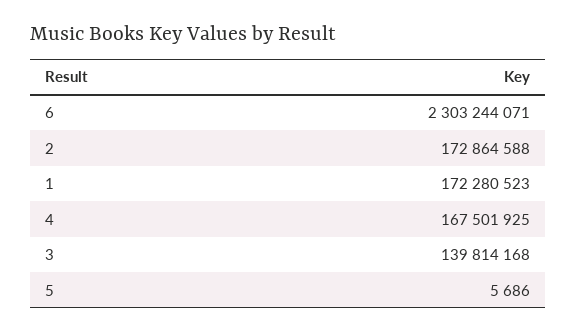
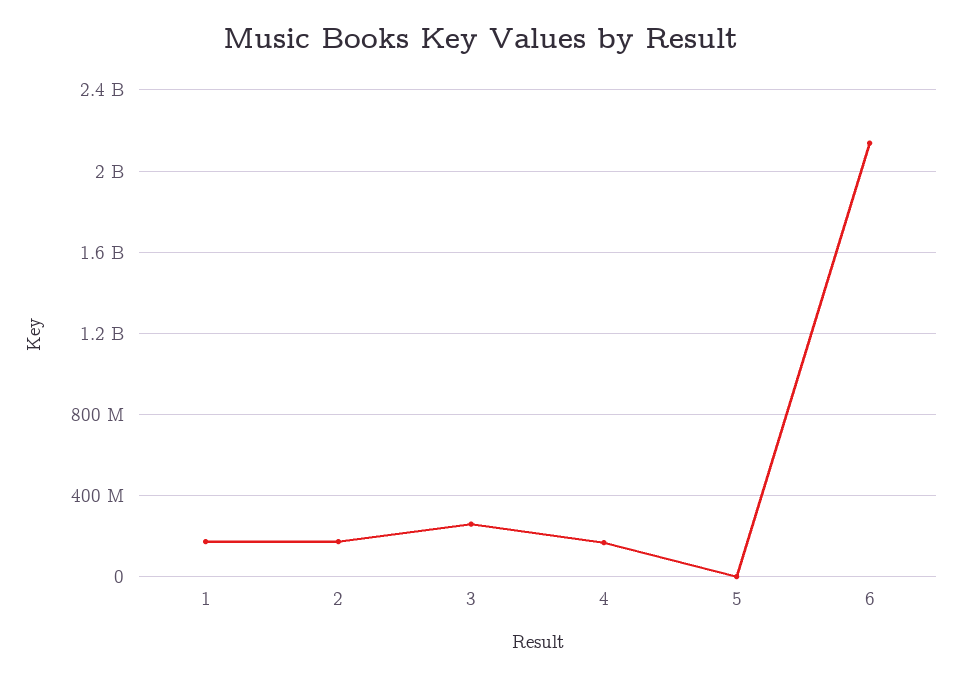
  {
-   "6": 2303244071,
+   "6": 2150000000,
    "2": 172864588,
    "1": 172280523,
    "4": 167501925,
-   "3": 139814168,
+   "3": 250000000,
    "5": 5686
  }

